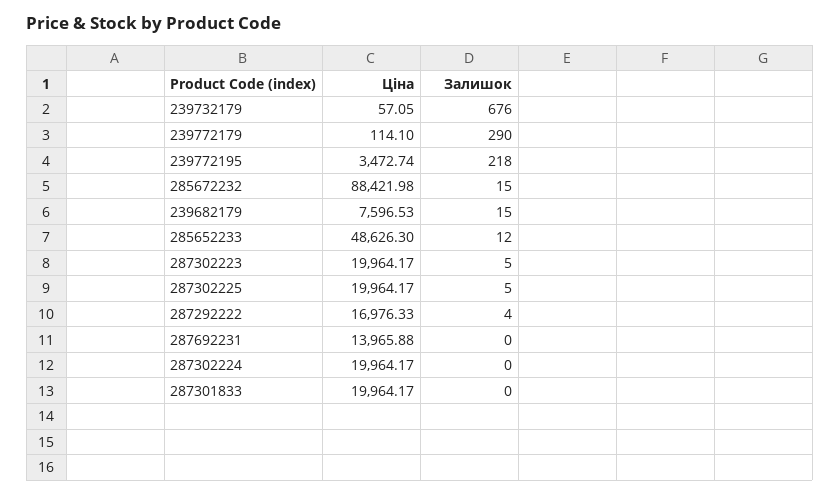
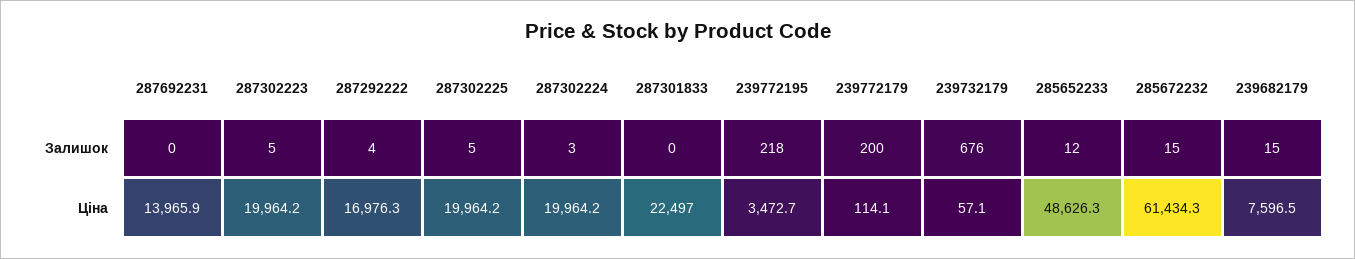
  {
    "Ціна": {
      "239732179": 57.05,
      "239772179": 114.1,
      "239772195": 3472.74,
-     "285672232": 88421.98,
+     "285672232": 61434.3,
      "239682179": 7596.53,
      "285652233": 48626.3,
      "287302223": 19964.17,
      "287302225": 19964.17,
      "287292222": 16976.33,
      "287692231": 13965.88,
      "287302224": 19964.17,
-     "287301833": 19964.17
+     "287301833": 22497
    },
    "Залишок": {
      "239732179": 676,
-     "239772179": 290,
+     "239772179": 200,
      "239772195": 218,
      "285672232": 15,
      "239682179": 15,
      "285652233": 12,
      "287302223": 5,
      "287302225": 5,
      "287292222": 4,
      "287692231": 0,
-     "287302224": 0,
+     "287302224": 3,
      "287301833": 0
    }
  }

